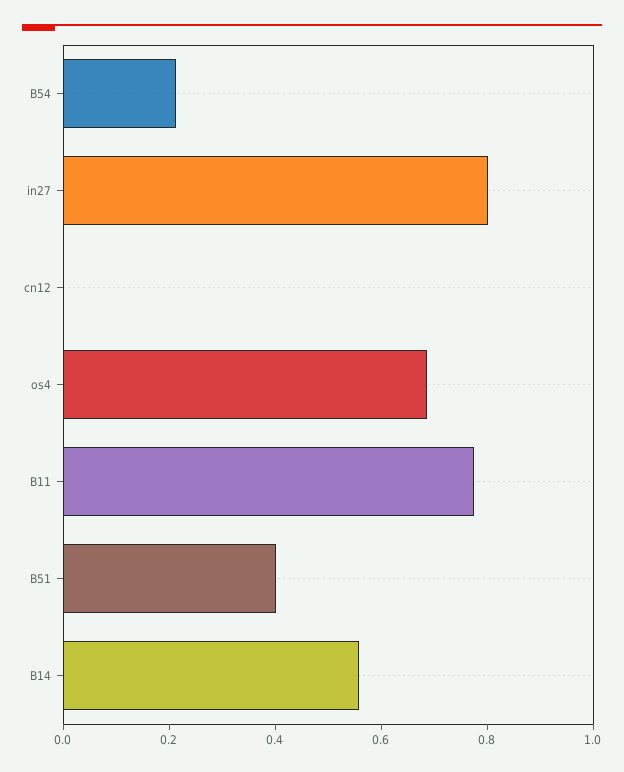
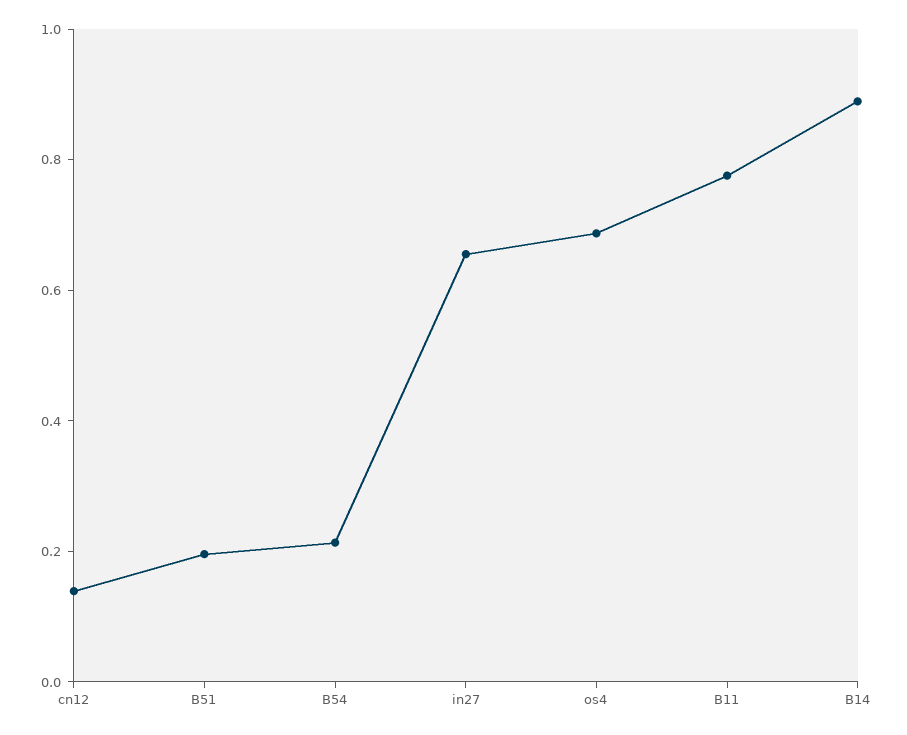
  {
    "B54": 0.2,
-   "in27": 0.8,
+   "in27": 0.65,
-   "cn12": 0,
+   "cn12": 0.15,
    "os4": 0.7,
    "B11": 0.8,
-   "B51": 0.4,
+   "B51": 0.2,
-   "B14": 0.55
+   "B14": 0.9
  }

